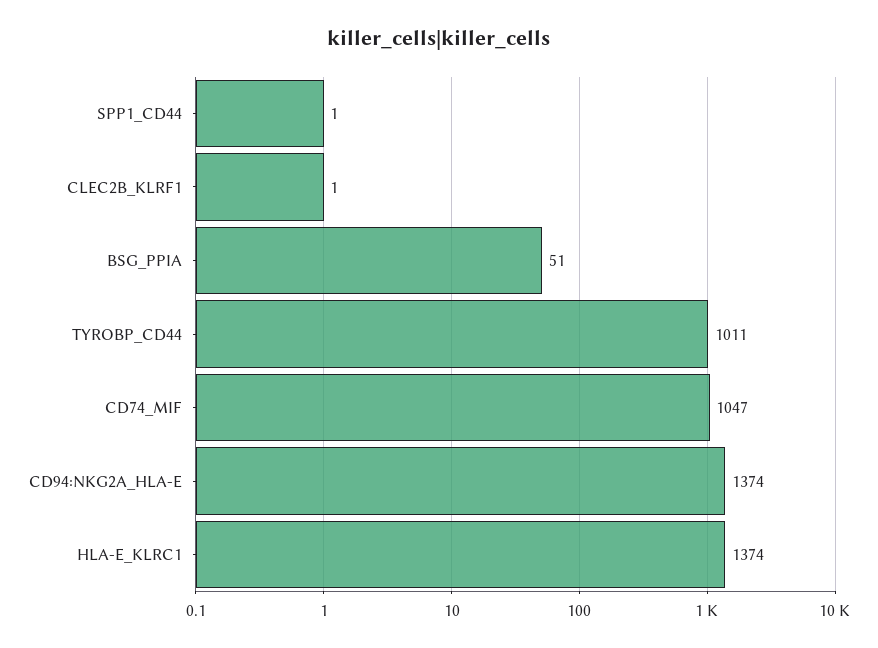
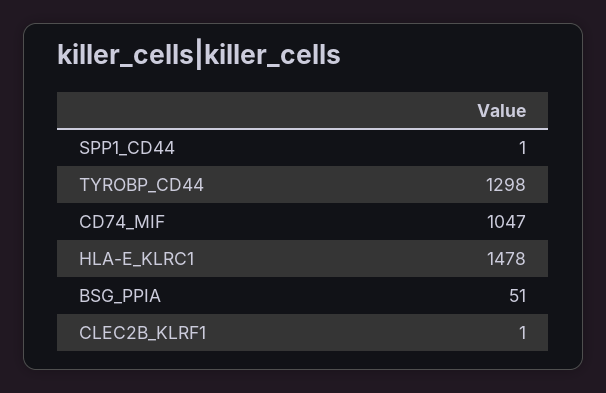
  {
    "SPP1_CD44": 1,
    "CLEC2B_KLRF1": 1,
    "BSG_PPIA": 51,
-   "TYROBP_CD44": 1011,
+   "TYROBP_CD44": 1298,
    "CD74_MIF": 1047,
-   "CD94:NKG2A_HLA-E": 1374,
-   "HLA-E_KLRC1": 1374
+   "HLA-E_KLRC1": 1478
  }

